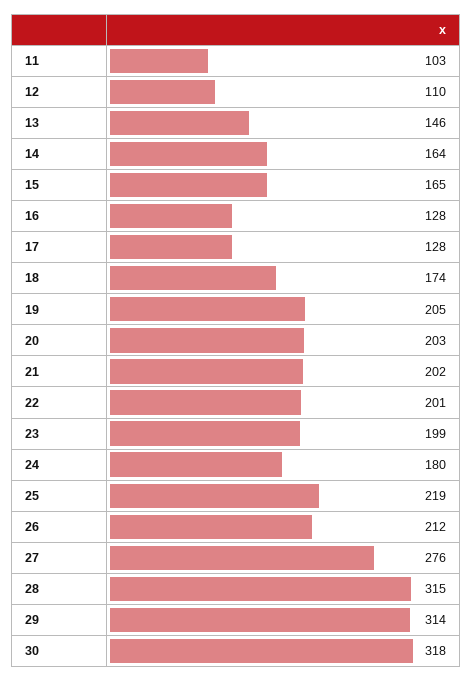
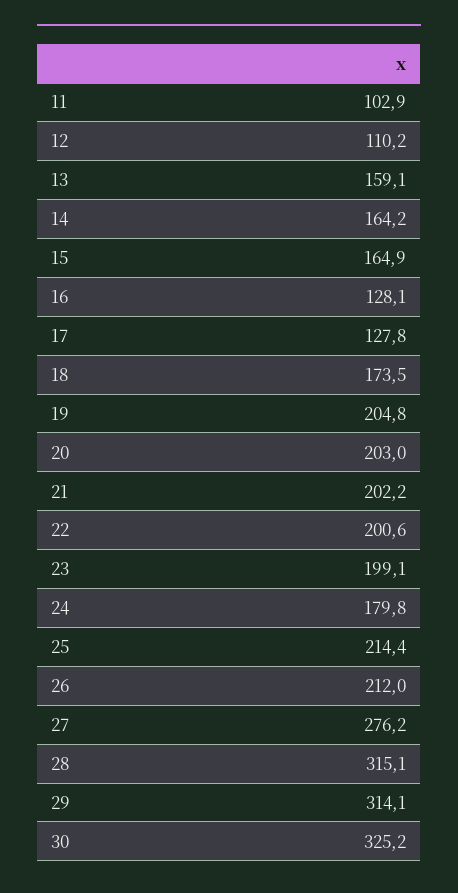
  {
    "11": 102.9,
    "12": 110.2,
-   "13": 146,
+   "13": 159.1,
    "14": 164.2,
    "15": 164.9,
    "16": 128.1,
    "17": 127.8,
    "18": 173.5,
    "19": 204.8,
    "20": 203,
    "21": 202.2,
    "22": 200.6,
    "23": 199.1,
    "24": 179.8,
-   "25": 219,
+   "25": 214.4,
    "26": 212,
    "27": 276.2,
    "28": 315.1,
    "29": 314.1,
-   "30": 318
+   "30": 325.2
  }

